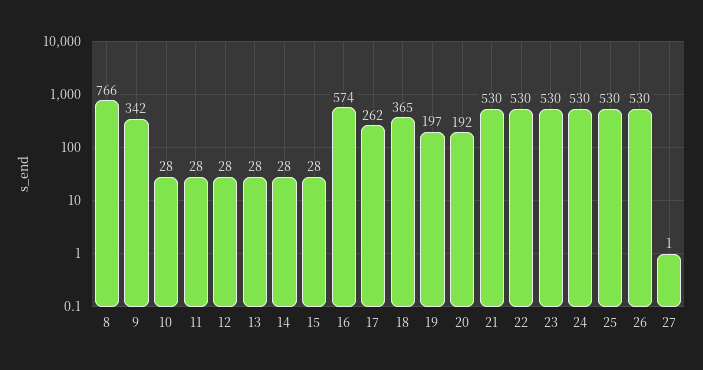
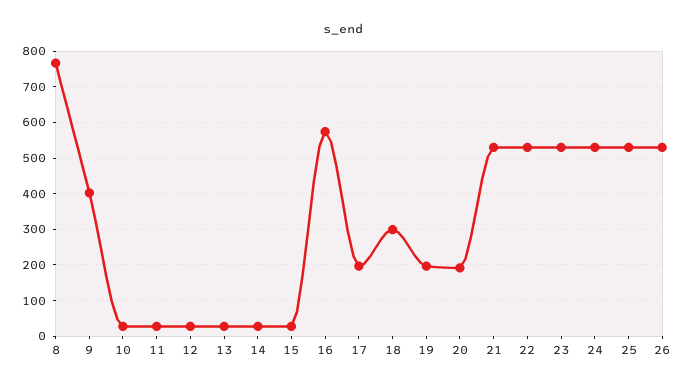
  {
    "8": 766,
-   "9": 342,
+   "9": 400,
    "10": 28,
    "11": 28,
    "12": 28,
    "13": 28,
    "14": 28,
    "15": 28,
    "16": 574,
-   "17": 262,
+   "17": 200,
-   "18": 365,
+   "18": 300,
    "19": 197,
    "20": 192,
    "21": 530,
    "22": 530,
    "23": 530,
    "24": 530,
    "25": 530,
-   "26": 530,
+   "26": 530
-   "27": 1
  }

